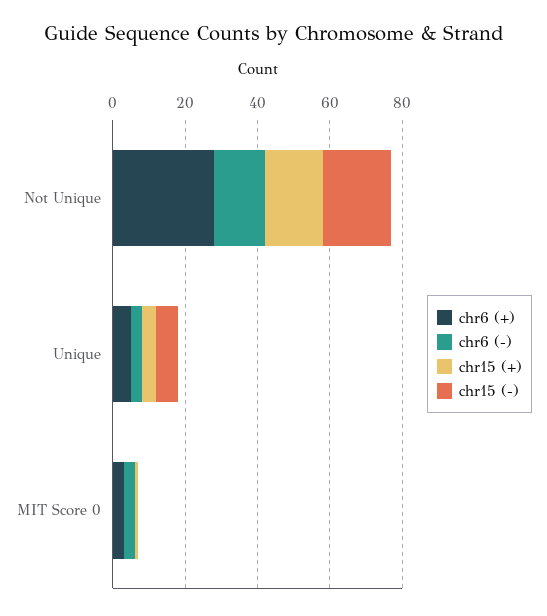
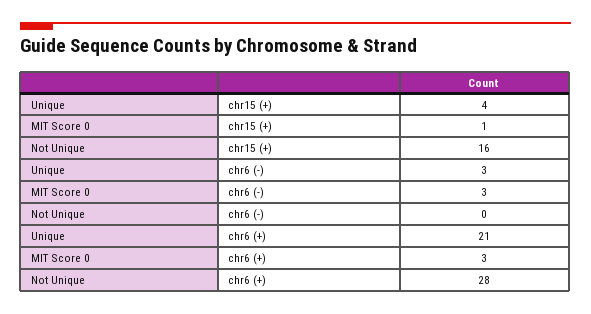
  {
    "chr6 (+)": {
      "Not Unique": 28,
-     "Unique": 5,
+     "Unique": 21,
      "MIT Score 0": 3
    },
    "chr6 (-)": {
-     "Not Unique": 15,
+     "Not Unique": 0,
      "Unique": 3,
      "MIT Score 0": 3
    },
    "chr15 (+)": {
      "Not Unique": 16,
      "Unique": 4,
      "MIT Score 0": 1
-   },
+   }
-   "chr15 (-)": {
-     "Not Unique": 20,
-     "Unique": 5,
-     "MIT Score 0": 0
-   }
  }

